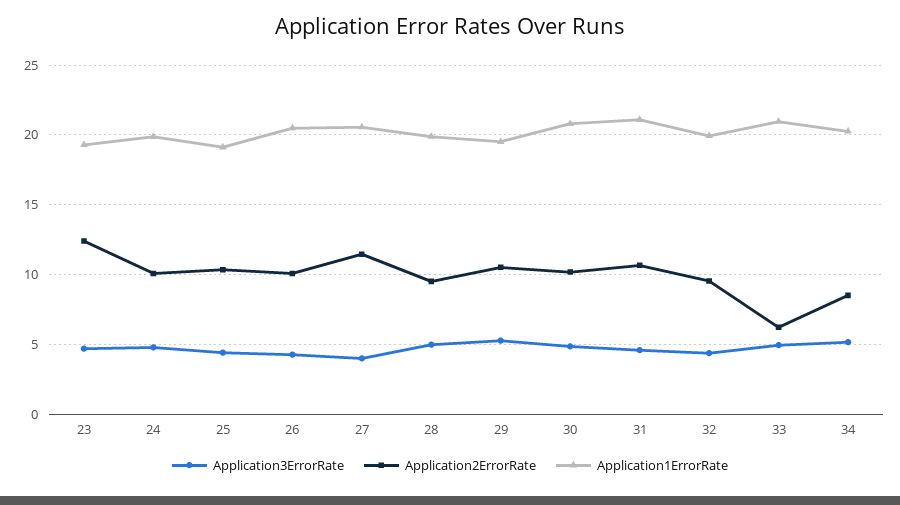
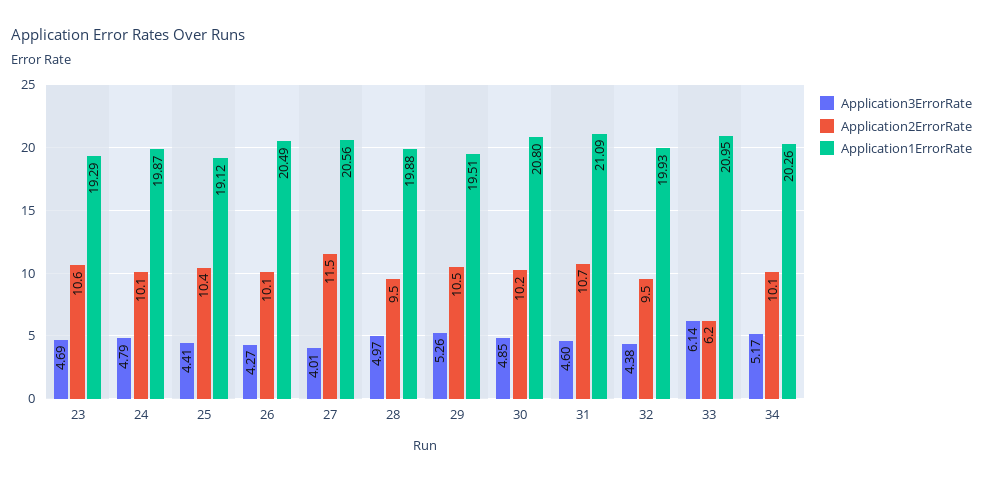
  {
    "Application3ErrorRate": {
      "23": 4.69,
      "24": 4.79,
      "25": 4.41,
      "26": 4.27,
      "27": 4.01,
      "28": 4.97,
      "29": 5.26,
      "30": 4.85,
      "31": 4.6,
      "32": 4.38,
-     "33": 5,
+     "33": 6.14,
      "34": 5.17
    },
    "Application2ErrorRate": {
-     "23": 12.5,
+     "23": 10.6,
      "24": 10.1,
      "25": 10.4,
      "26": 10.1,
      "27": 11.5,
      "28": 9.5,
      "29": 10.5,
      "30": 10.2,
      "31": 10.7,
      "32": 9.5,
      "33": 6.2,
-     "34": 8.5
+     "34": 10.1
    },
    "Application1ErrorRate": {
      "23": 19.29,
      "24": 19.87,
      "25": 19.12,
      "26": 20.49,
      "27": 20.56,
      "28": 19.88,
      "29": 19.51,
      "30": 20.8,
      "31": 21.09,
      "32": 19.93,
      "33": 20.95,
      "34": 20.26
    }
  }

